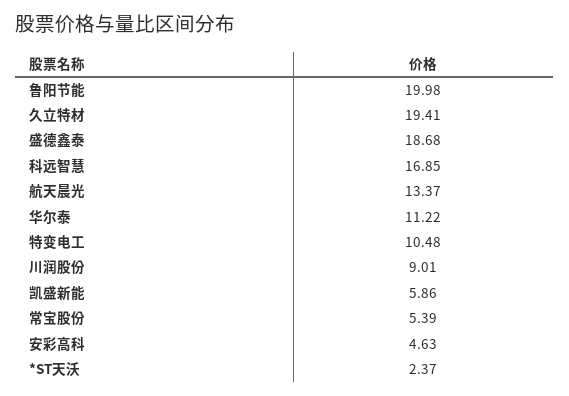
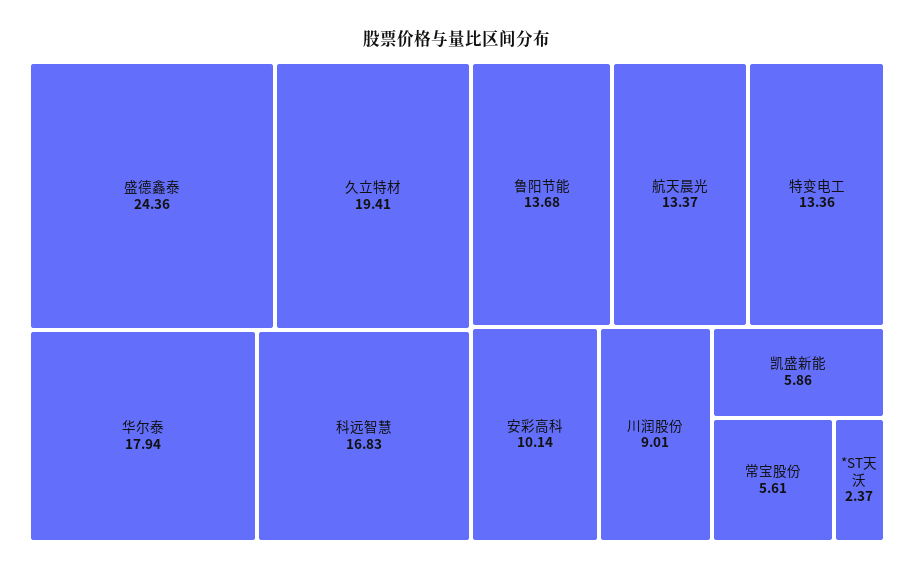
  {
-   "鲁阳节能": 19.98,
+   "鲁阳节能": 13.68,
    "久立特材": 19.41,
-   "盛德鑫泰": 18.68,
+   "盛德鑫泰": 24.36,
-   "科远智慧": 16.85,
+   "科远智慧": 16.83,
    "航天晨光": 13.37,
-   "华尔泰": 11.22,
+   "华尔泰": 17.94,
-   "特变电工": 10.48,
+   "特变电工": 13.36,
    "川润股份": 9.01,
    "凯盛新能": 5.86,
-   "常宝股份": 5.39,
+   "常宝股份": 5.61,
-   "安彩高科": 4.63,
+   "安彩高科": 10.14,
    "*ST天沃": 2.37
  }

